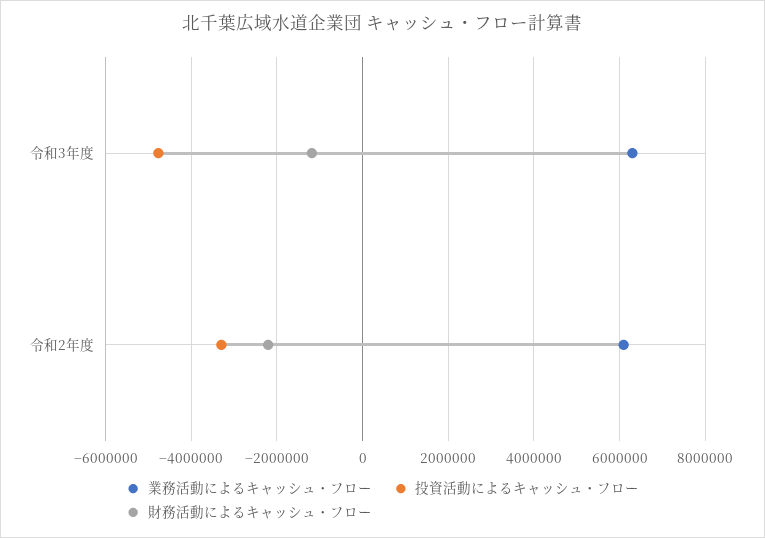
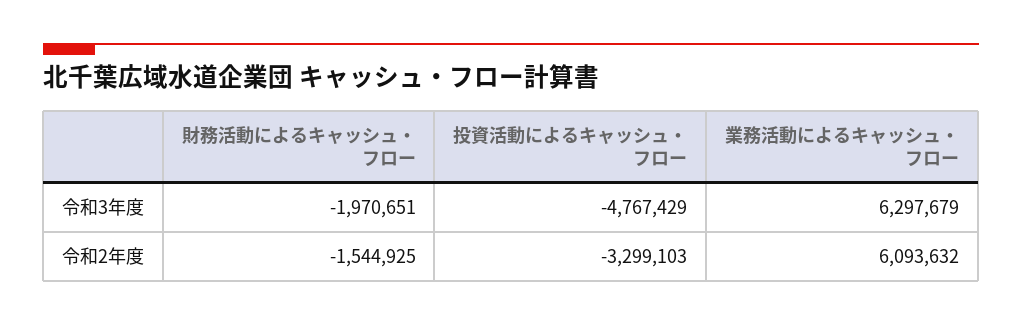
  {
    "業務活動によるキャッシュ・フロー": {
      "令和3年度": 6297679,
      "令和2年度": 6093632
    },
    "投資活動によるキャッシュ・フロー": {
      "令和3年度": -4767429,
      "令和2年度": -3299103
    },
    "財務活動によるキャッシュ・フロー": {
-     "令和3年度": -1200000,
+     "令和3年度": -1970651,
-     "令和2年度": -2200000
+     "令和2年度": -1544925
    }
  }

